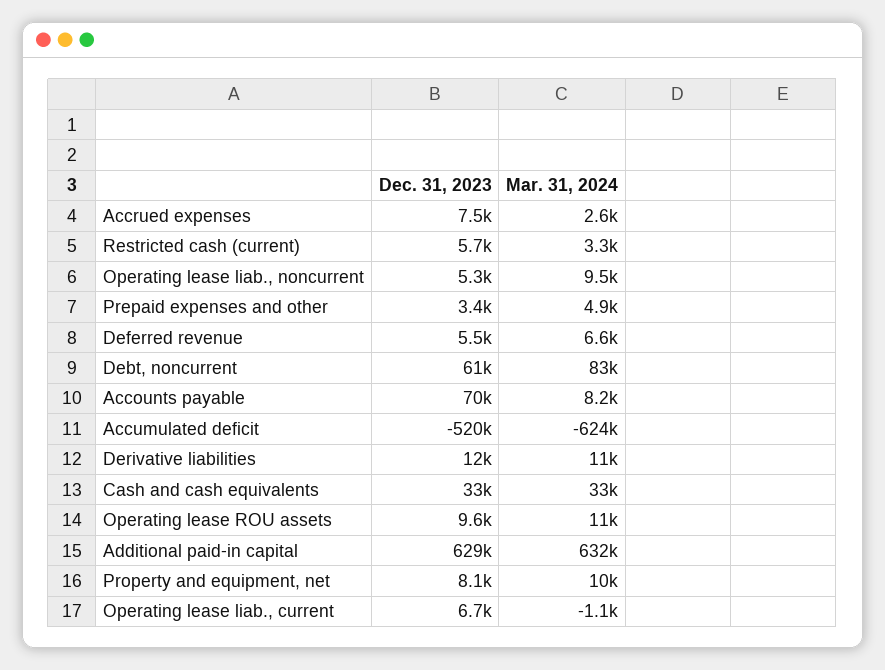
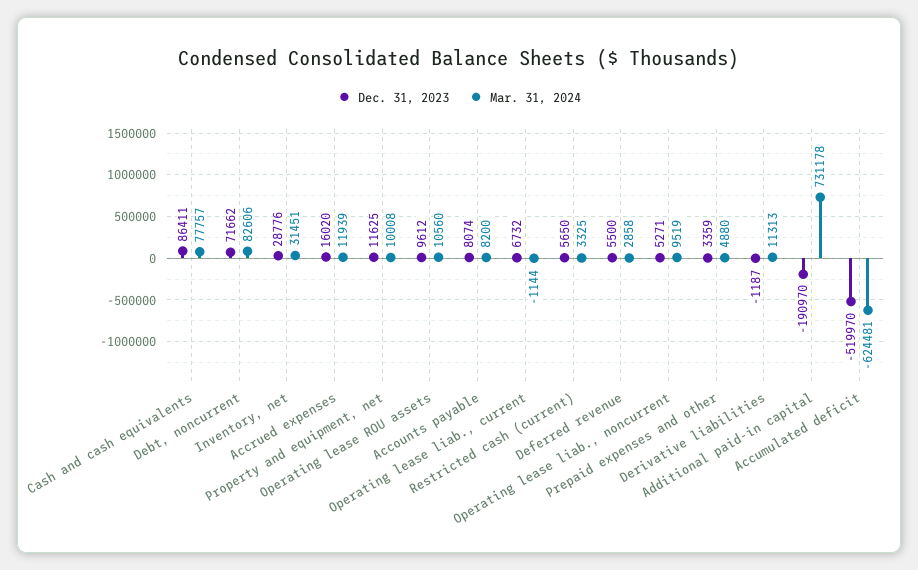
  {
    "Dec. 31, 2023": {
-     "Accrued expenses": 7500,
+     "Accrued expenses": 16020,
      "Restricted cash (current)": 5650,
      "Operating lease liab., noncurrent": 5271,
      "Prepaid expenses and other": 3359,
      "Deferred revenue": 5500,
-     "Debt, noncurrent": 61000,
+     "Debt, noncurrent": 71662,
-     "Accounts payable": 70000,
+     "Accounts payable": 8074,
      "Accumulated deficit": -519970,
-     "Derivative liabilities": 12000,
+     "Derivative liabilities": -1187,
-     "Cash and cash equivalents": 33000,
+     "Cash and cash equivalents": 86411,
      "Operating lease ROU assets": 9612,
-     "Additional paid-in capital": 629000,
+     "Additional paid-in capital": -190970,
-     "Property and equipment, net": 8100,
+     "Property and equipment, net": 11625,
-     "Operating lease liab., current": 6732
+     "Operating lease liab., current": 6732,
+     "Inventory, net": 28776
    },
    "Mar. 31, 2024": {
-     "Accrued expenses": 2600,
+     "Accrued expenses": 11939,
      "Restricted cash (current)": 3325,
      "Operating lease liab., noncurrent": 9519,
      "Prepaid expenses and other": 4880,
-     "Deferred revenue": 6600,
+     "Deferred revenue": 2858,
      "Debt, noncurrent": 82606,
      "Accounts payable": 8200,
      "Accumulated deficit": -624481,
      "Derivative liabilities": 11313,
-     "Cash and cash equivalents": 33000,
+     "Cash and cash equivalents": 77757,
      "Operating lease ROU assets": 10560,
-     "Additional paid-in capital": 632000,
+     "Additional paid-in capital": 731178,
      "Property and equipment, net": 10008,
-     "Operating lease liab., current": -1144
+     "Operating lease liab., current": -1144,
+     "Inventory, net": 31451
    }
  }

